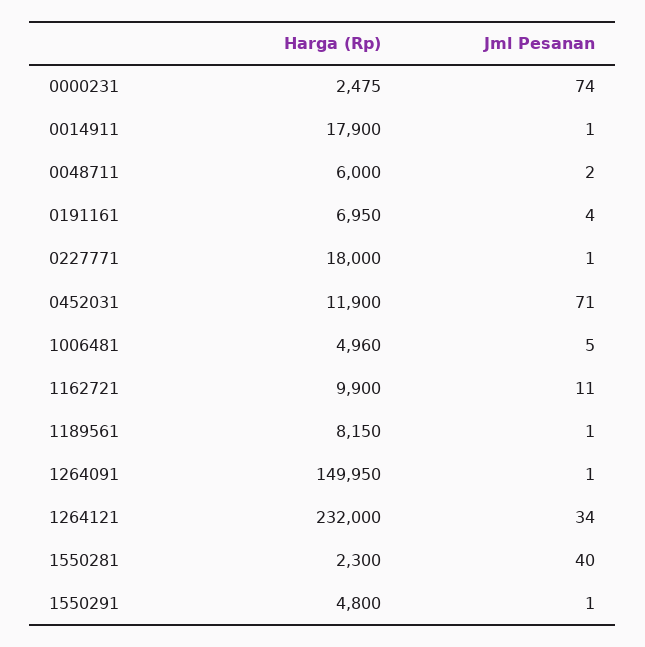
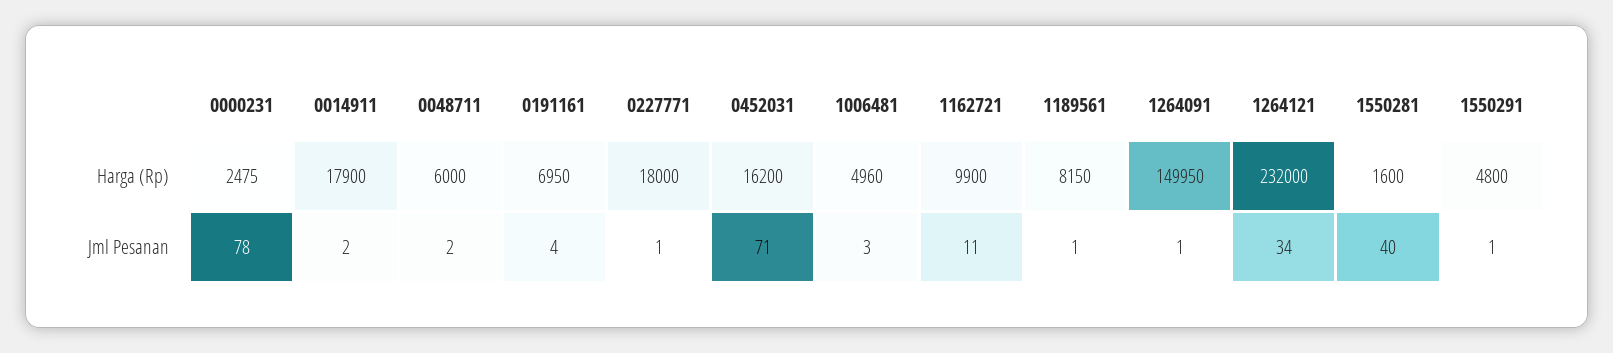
  {
    "Harga (Rp)": {
      "0000231": 2475,
      "0014911": 17900,
      "0048711": 6000,
      "0191161": 6950,
      "0227771": 18000,
-     "0452031": 11900,
+     "0452031": 16200,
      "1006481": 4960,
      "1162721": 9900,
      "1189561": 8150,
      "1264091": 149950,
      "1264121": 232000,
-     "1550281": 2300,
+     "1550281": 1600,
      "1550291": 4800
    },
    "Jml Pesanan": {
-     "0000231": 74,
+     "0000231": 78,
-     "0014911": 1,
+     "0014911": 2,
      "0048711": 2,
      "0191161": 4,
      "0227771": 1,
      "0452031": 71,
-     "1006481": 5,
+     "1006481": 3,
      "1162721": 11,
      "1189561": 1,
      "1264091": 1,
      "1264121": 34,
      "1550281": 40,
      "1550291": 1
    }
  }

